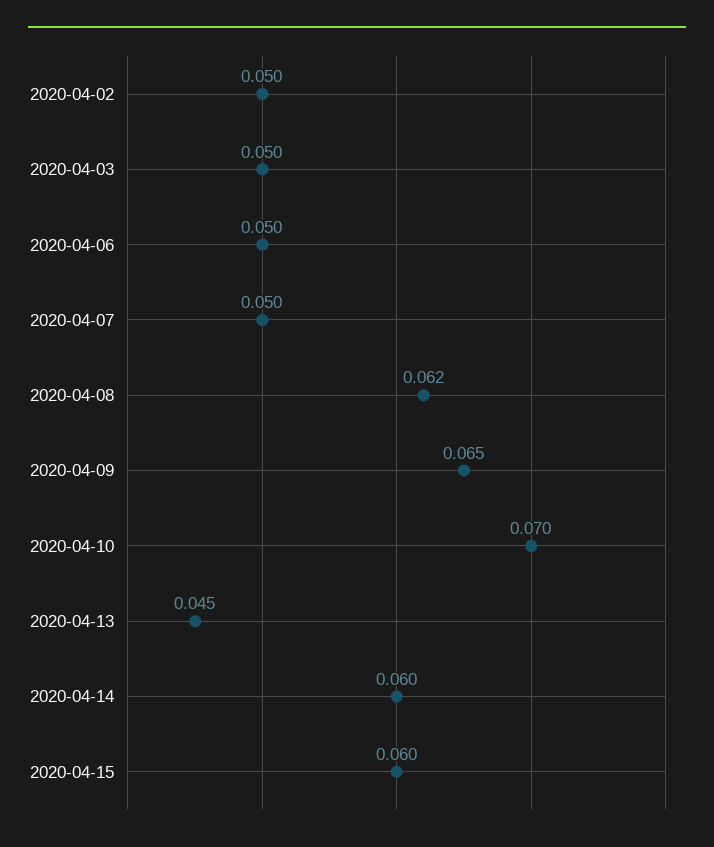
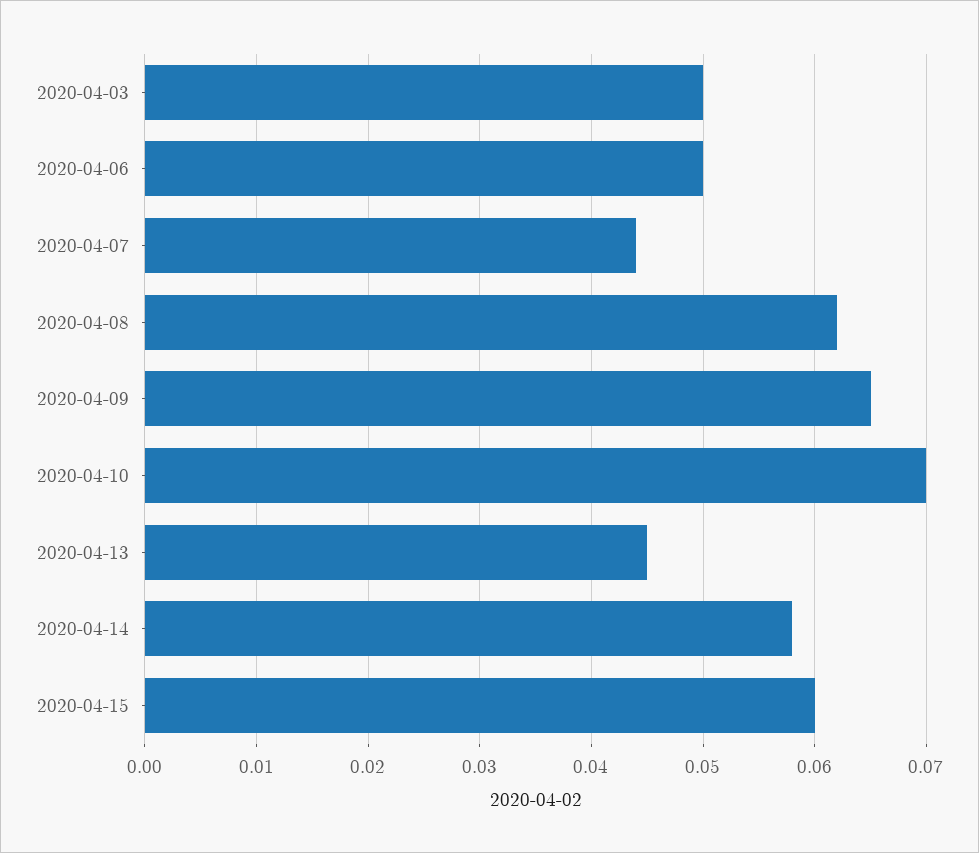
  {
-   "2020-04-02": 0.05,
    "2020-04-03": 0.05,
    "2020-04-06": 0.05,
-   "2020-04-07": 0.05,
+   "2020-04-07": 0.044,
    "2020-04-08": 0.062,
    "2020-04-09": 0.065,
    "2020-04-10": 0.07,
    "2020-04-13": 0.045,
-   "2020-04-14": 0.06,
+   "2020-04-14": 0.058,
    "2020-04-15": 0.06
  }

